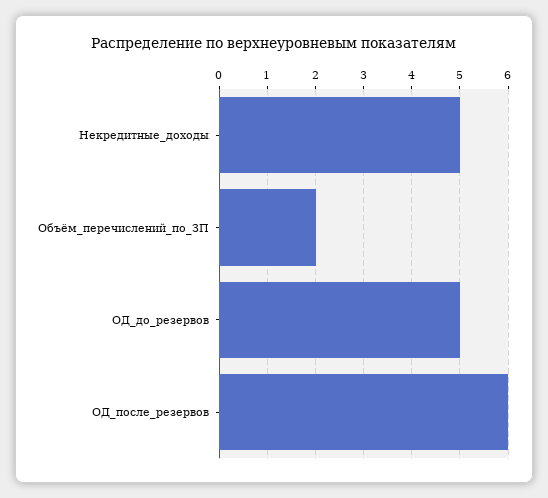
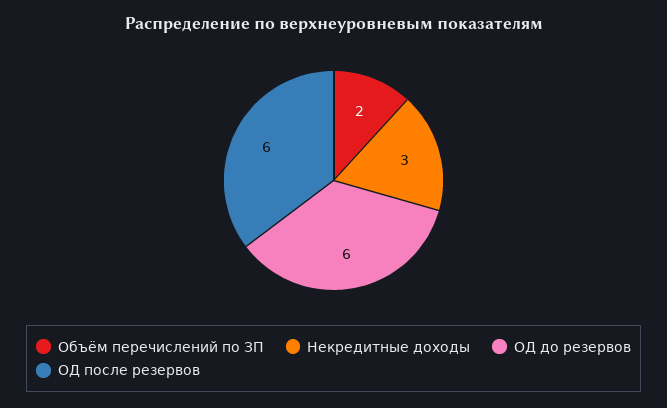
  {
-   "Некредитные_доходы": 5,
+   "Некредитные_доходы": 3,
    "Объём_перечислений_по_ЗП": 2,
-   "ОД_до_резервов": 5,
+   "ОД_до_резервов": 6,
    "ОД_после_резервов": 6
  }

